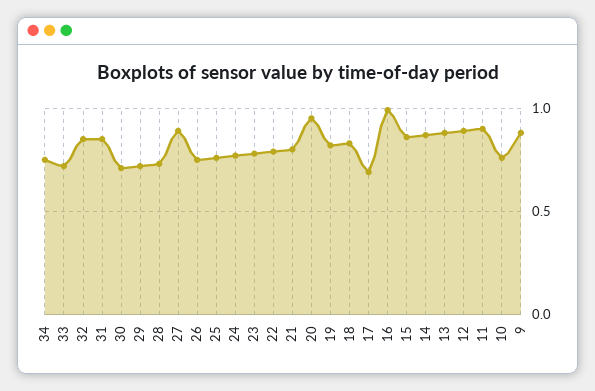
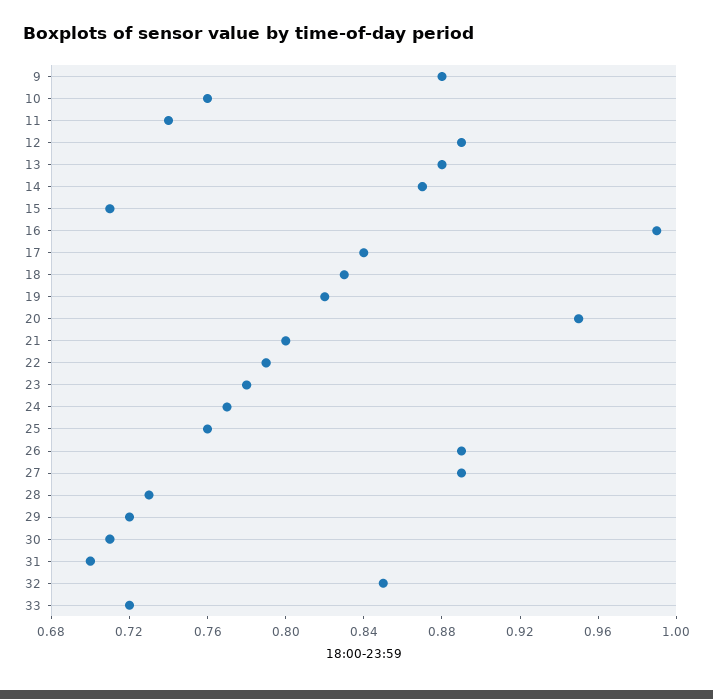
  {
-   "34": 0.75,
    "33": 0.72,
    "32": 0.85,
-   "31": 0.85,
+   "31": 0.7,
    "30": 0.71,
    "29": 0.72,
    "28": 0.73,
    "27": 0.89,
-   "26": 0.75,
+   "26": 0.89,
    "25": 0.76,
    "24": 0.77,
    "23": 0.78,
    "22": 0.79,
    "21": 0.8,
    "20": 0.95,
    "19": 0.82,
    "18": 0.83,
-   "17": 0.7,
+   "17": 0.84,
    "16": 0.99,
-   "15": 0.85,
+   "15": 0.71,
    "14": 0.87,
    "13": 0.88,
    "12": 0.89,
-   "11": 0.9,
+   "11": 0.74,
    "10": 0.76,
    "9": 0.88
  }

